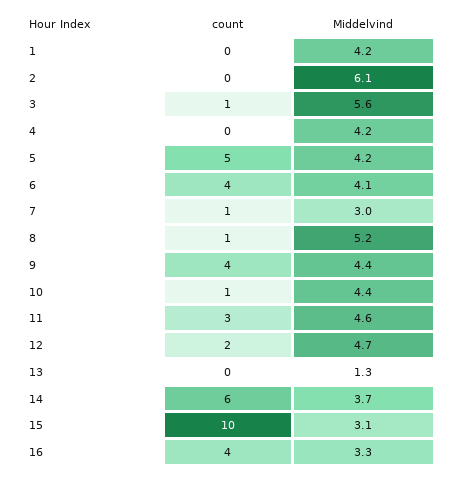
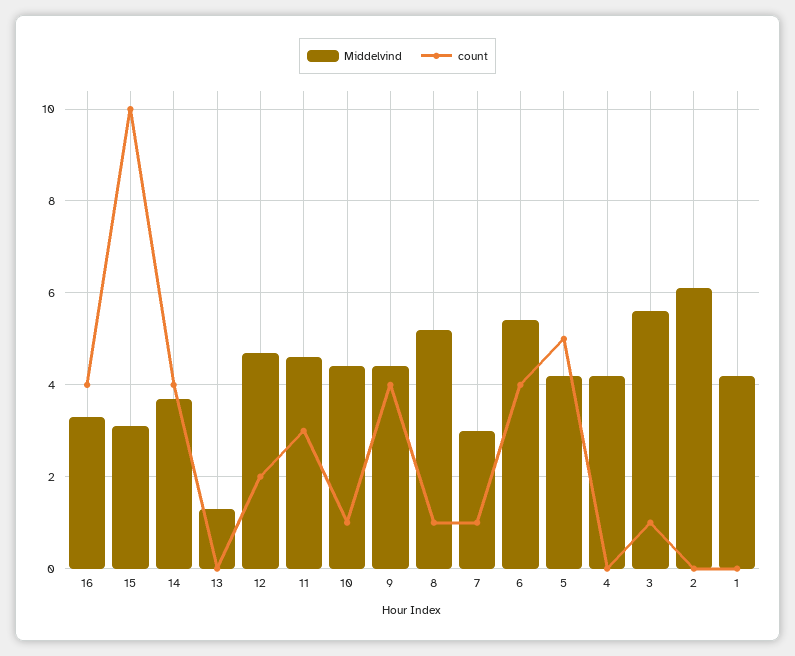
  {
    "count": {
      "1": 0,
      "2": 0,
      "3": 1,
      "4": 0,
      "5": 5,
      "6": 4,
      "7": 1,
      "8": 1,
      "9": 4,
      "10": 1,
      "11": 3,
      "12": 2,
      "13": 0,
-     "14": 6,
+     "14": 4,
      "15": 10,
      "16": 4
    },
    "Middelvind": {
      "1": 4.2,
      "2": 6.1,
      "3": 5.6,
      "4": 4.2,
      "5": 4.2,
-     "6": 4.1,
+     "6": 5.5,
      "7": 3,
      "8": 5.2,
      "9": 4.4,
      "10": 4.4,
      "11": 4.6,
      "12": 4.7,
      "13": 1.3,
      "14": 3.7,
      "15": 3.1,
      "16": 3.3
    }
  }

